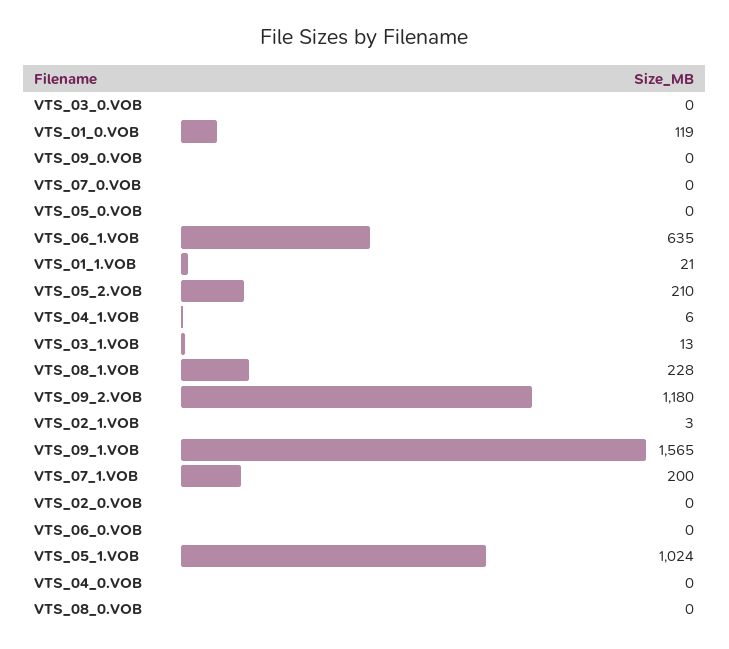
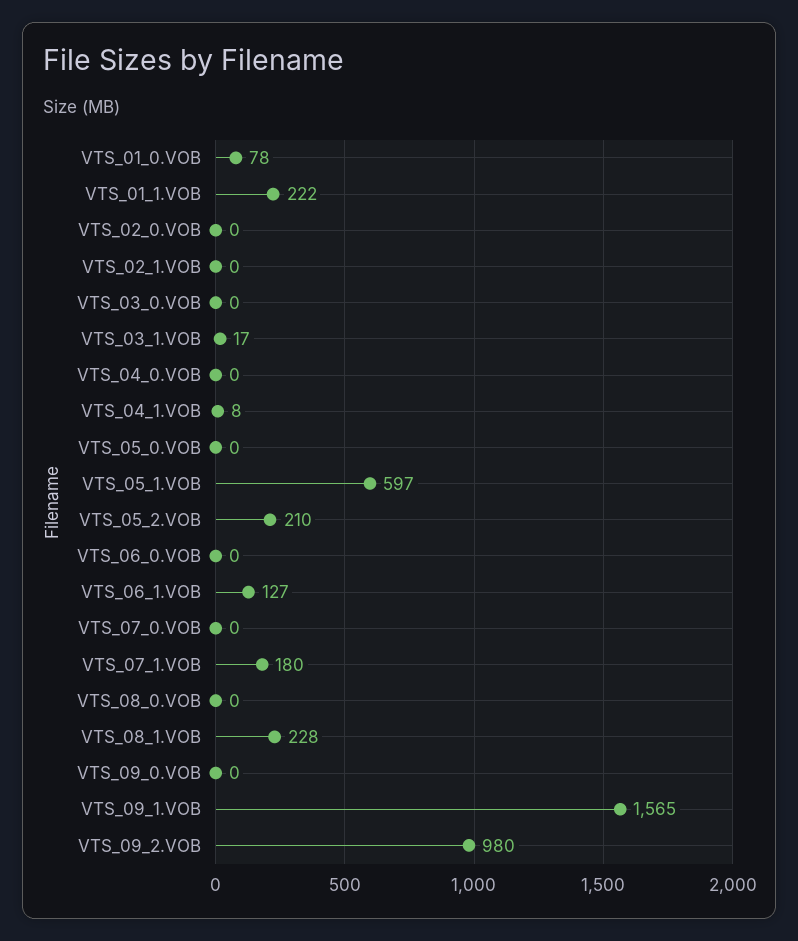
  {
    "VTS_03_0.VOB": 0,
-   "VTS_01_0.VOB": 119,
+   "VTS_01_0.VOB": 78,
    "VTS_09_0.VOB": 0,
    "VTS_07_0.VOB": 0,
    "VTS_05_0.VOB": 0,
-   "VTS_06_1.VOB": 635,
+   "VTS_06_1.VOB": 127,
-   "VTS_01_1.VOB": 21,
+   "VTS_01_1.VOB": 222,
    "VTS_05_2.VOB": 210,
-   "VTS_04_1.VOB": 6,
+   "VTS_04_1.VOB": 8,
-   "VTS_03_1.VOB": 13,
+   "VTS_03_1.VOB": 17,
    "VTS_08_1.VOB": 228,
-   "VTS_09_2.VOB": 1180,
+   "VTS_09_2.VOB": 980,
-   "VTS_02_1.VOB": 3,
+   "VTS_02_1.VOB": 0,
    "VTS_09_1.VOB": 1565,
-   "VTS_07_1.VOB": 200,
+   "VTS_07_1.VOB": 180,
    "VTS_02_0.VOB": 0,
    "VTS_06_0.VOB": 0,
-   "VTS_05_1.VOB": 1024,
+   "VTS_05_1.VOB": 597,
    "VTS_04_0.VOB": 0,
    "VTS_08_0.VOB": 0
  }

